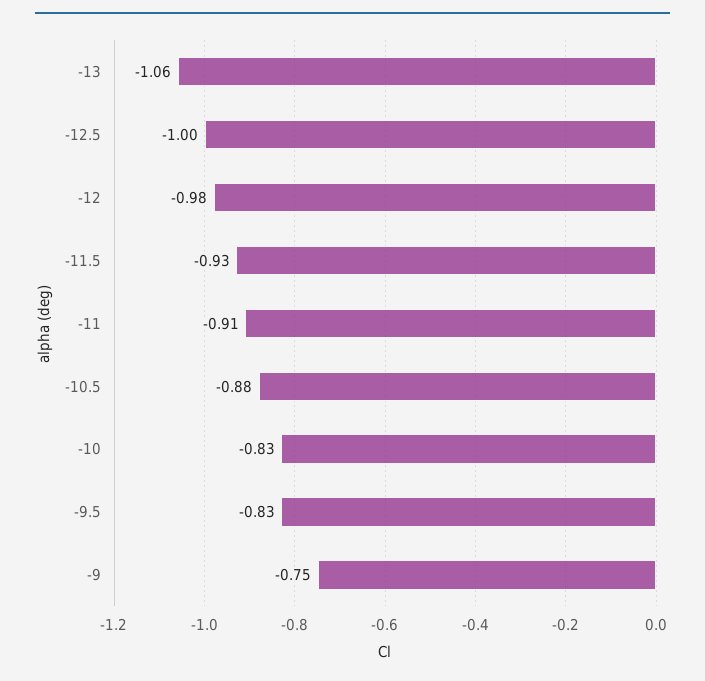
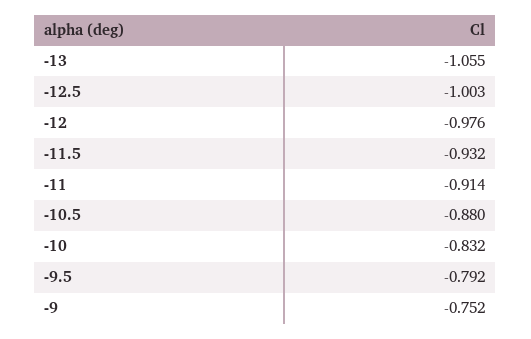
  {
    "-13": -1.055,
    "-12.5": -1.003,
    "-12": -0.976,
    "-11.5": -0.932,
    "-11": -0.914,
    "-10.5": -0.88,
    "-10": -0.832,
-   "-9.5": -0.83,
+   "-9.5": -0.792,
    "-9": -0.752
  }

